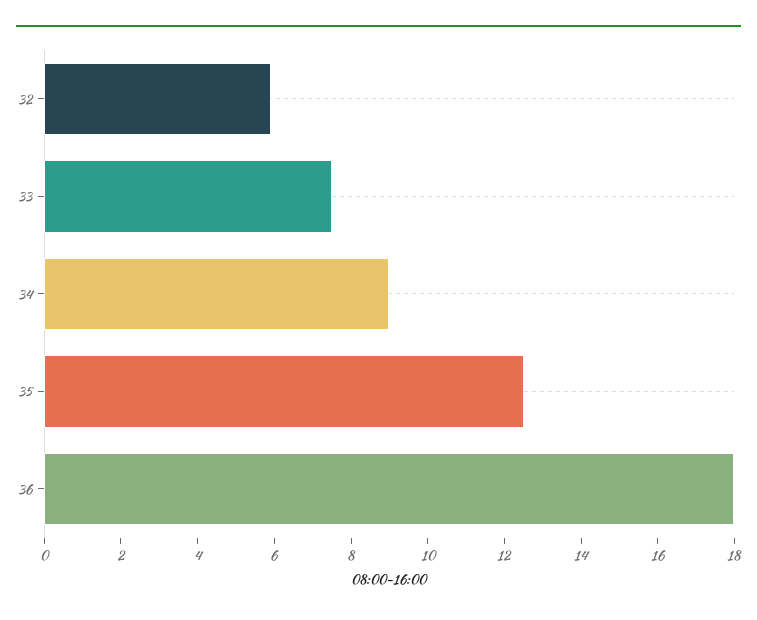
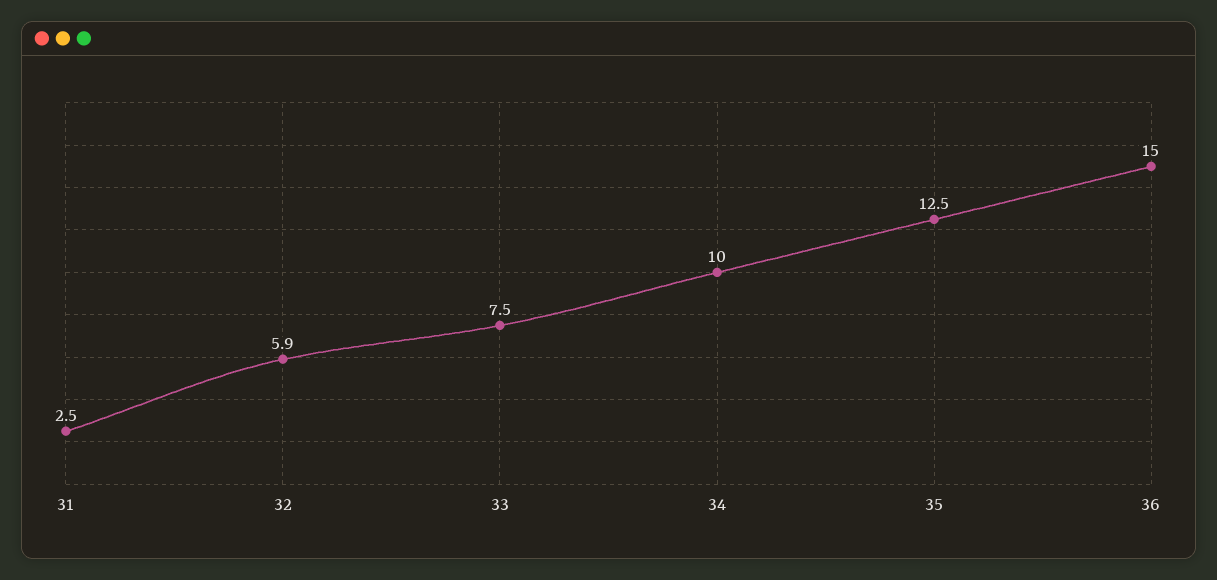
  {
    "32": 5.9,
    "33": 7.5,
-   "34": 9,
+   "34": 10,
    "35": 12.5,
-   "36": 18
+   "36": 15,
+   "31": 2.5
  }

